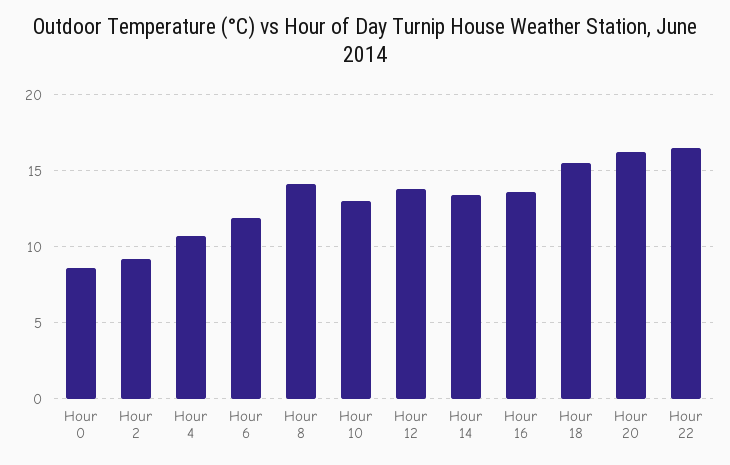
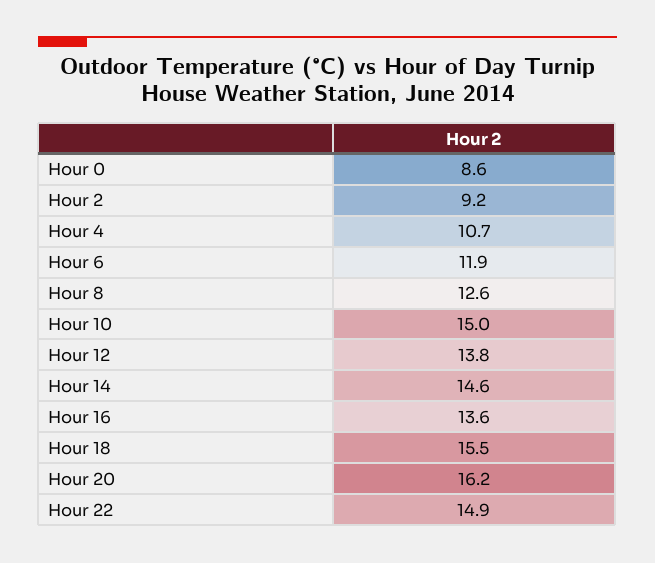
  {
    "Hour 0": 8.6,
    "Hour 2": 9.2,
    "Hour 4": 10.7,
    "Hour 6": 11.9,
-   "Hour 8": 14,
+   "Hour 8": 12.6,
-   "Hour 10": 13,
+   "Hour 10": 15,
    "Hour 12": 13.8,
-   "Hour 14": 13.5,
+   "Hour 14": 14.6,
    "Hour 16": 13.6,
    "Hour 18": 15.5,
    "Hour 20": 16.2,
-   "Hour 22": 16.5
+   "Hour 22": 14.9
  }

